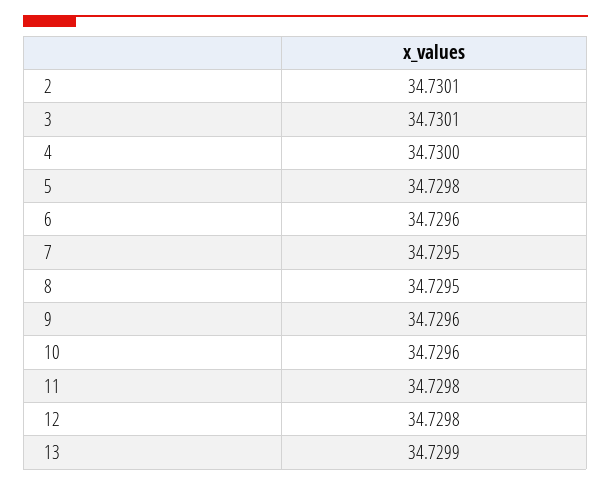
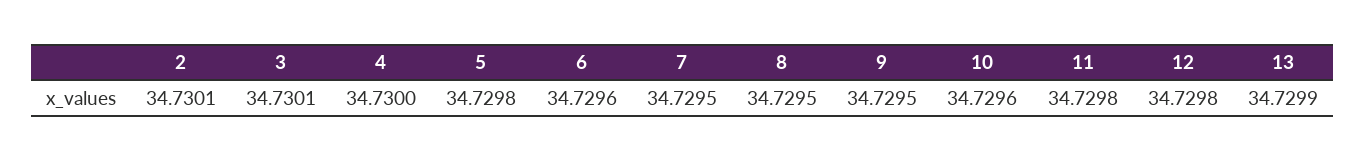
  {
    "2": 34.7301,
    "3": 34.7301,
    "4": 34.73,
    "5": 34.7298,
    "6": 34.7296,
    "7": 34.7295,
    "8": 34.7295,
-   "9": 34.7296,
+   "9": 34.7295,
    "10": 34.7296,
    "11": 34.7298,
    "12": 34.7298,
    "13": 34.7299
  }

